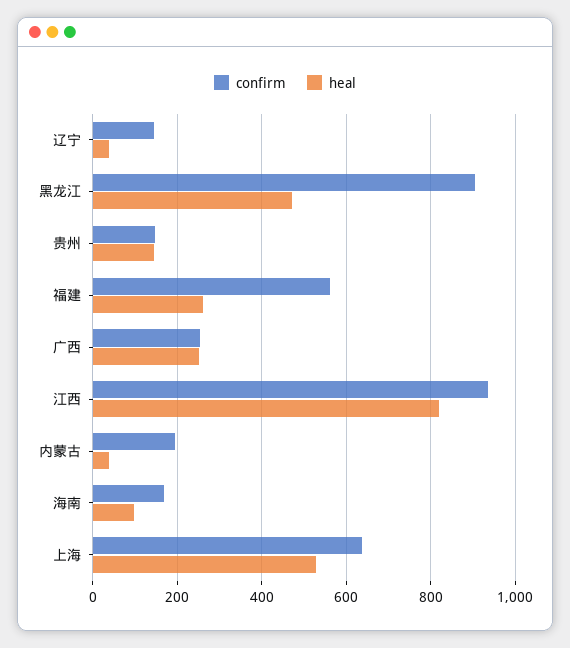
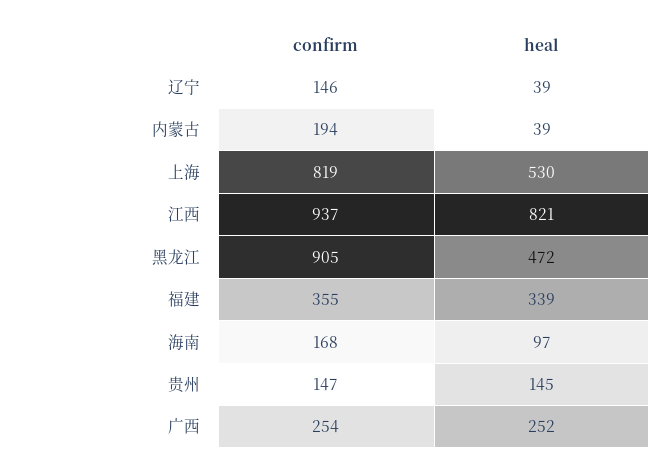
  {
    "confirm": {
      "辽宁": 146,
      "黑龙江": 905,
      "贵州": 147,
-     "福建": 560,
+     "福建": 355,
      "广西": 254,
      "江西": 937,
      "内蒙古": 194,
      "海南": 168,
-     "上海": 640
+     "上海": 819
    },
    "heal": {
      "辽宁": 39,
      "黑龙江": 472,
      "贵州": 145,
-     "福建": 260,
+     "福建": 339,
      "广西": 252,
      "江西": 821,
      "内蒙古": 39,
      "海南": 97,
      "上海": 530
    }
  }

